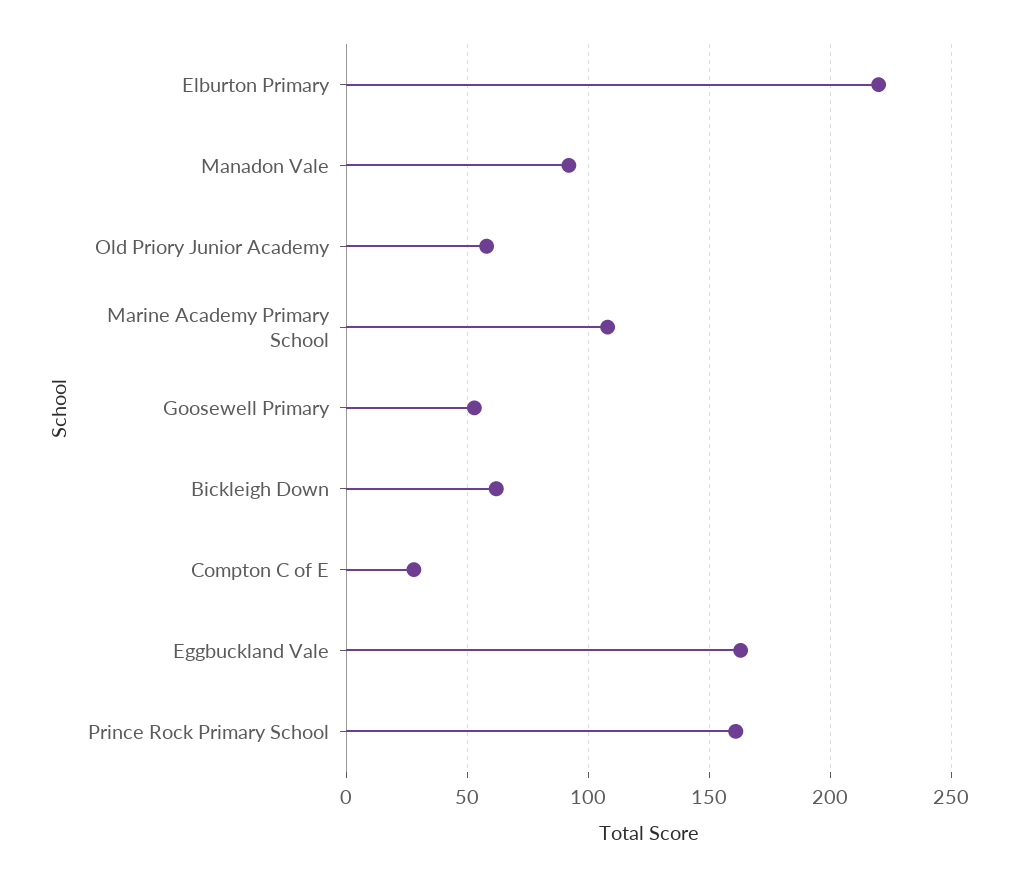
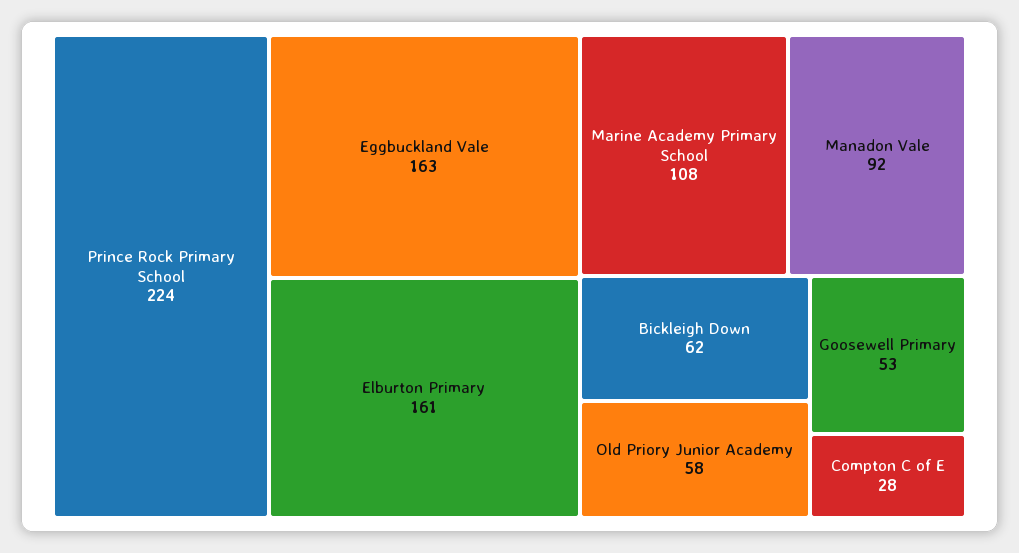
  {
-   "Elburton Primary": 220,
+   "Elburton Primary": 161,
    "Manadon Vale": 92,
    "Old Priory Junior Academy": 58,
    "Marine Academy Primary School": 108,
    "Goosewell Primary": 53,
    "Bickleigh Down": 62,
    "Compton C of E": 28,
    "Eggbuckland Vale": 163,
-   "Prince Rock Primary School": 160
+   "Prince Rock Primary School": 224
  }

